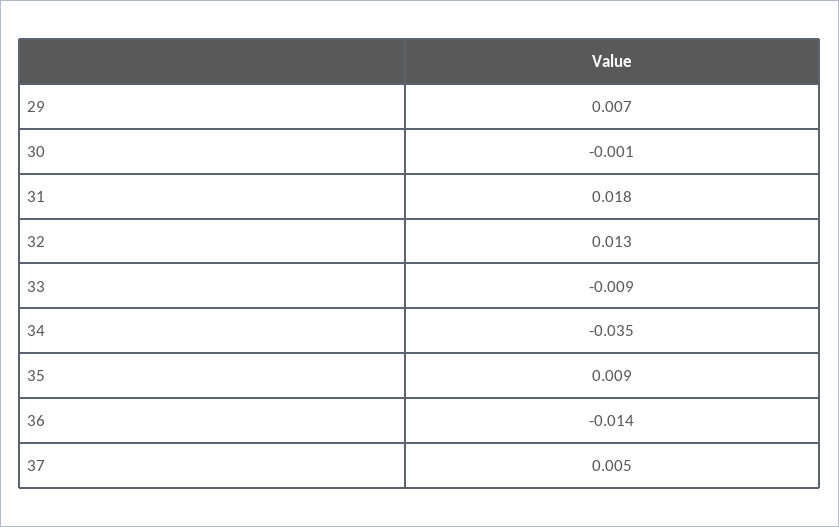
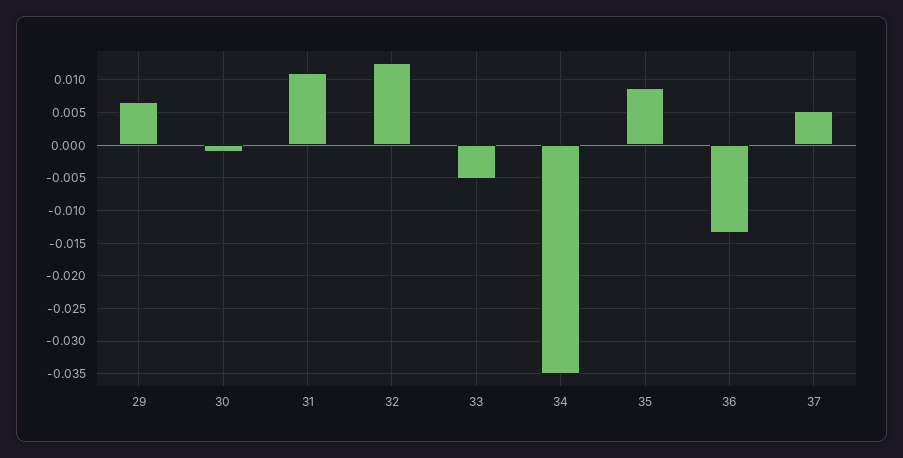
  {
    "29": 0.007,
    "30": -0.001,
-   "31": 0.018,
+   "31": 0.011,
    "32": 0.013,
-   "33": -0.009,
+   "33": -0.005,
    "34": -0.035,
    "35": 0.009,
    "36": -0.014,
    "37": 0.005
  }

